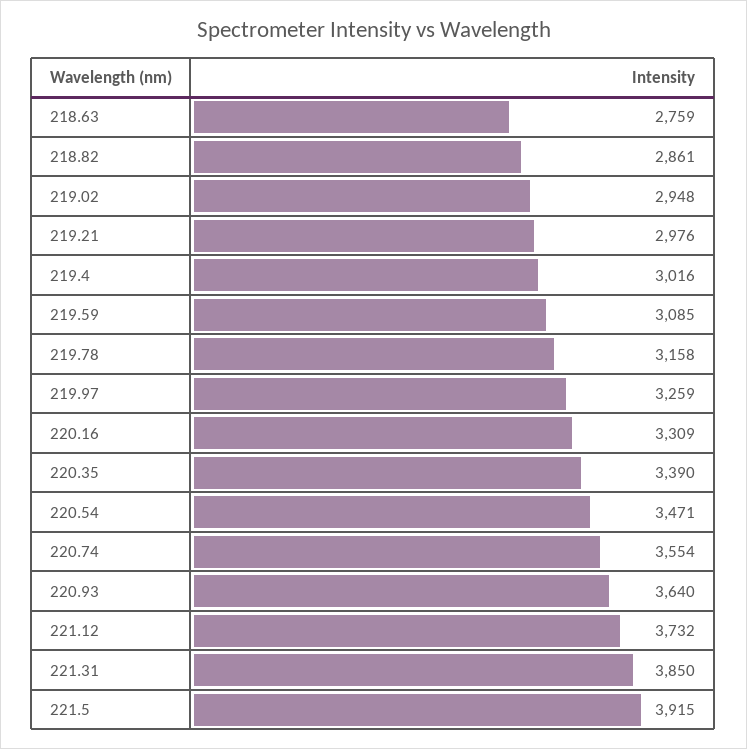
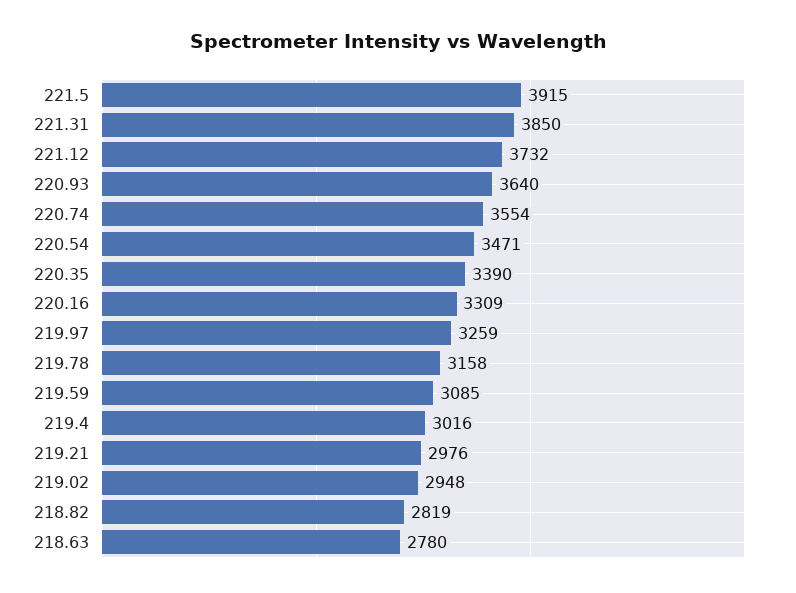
  {
-   "218.63": 2759,
+   "218.63": 2780,
-   "218.82": 2861,
+   "218.82": 2819,
    "219.02": 2948,
    "219.21": 2976,
    "219.4": 3016,
    "219.59": 3085,
    "219.78": 3158,
    "219.97": 3259,
    "220.16": 3309,
    "220.35": 3390,
    "220.54": 3471,
    "220.74": 3554,
    "220.93": 3640,
    "221.12": 3732,
    "221.31": 3850,
    "221.5": 3915
  }

